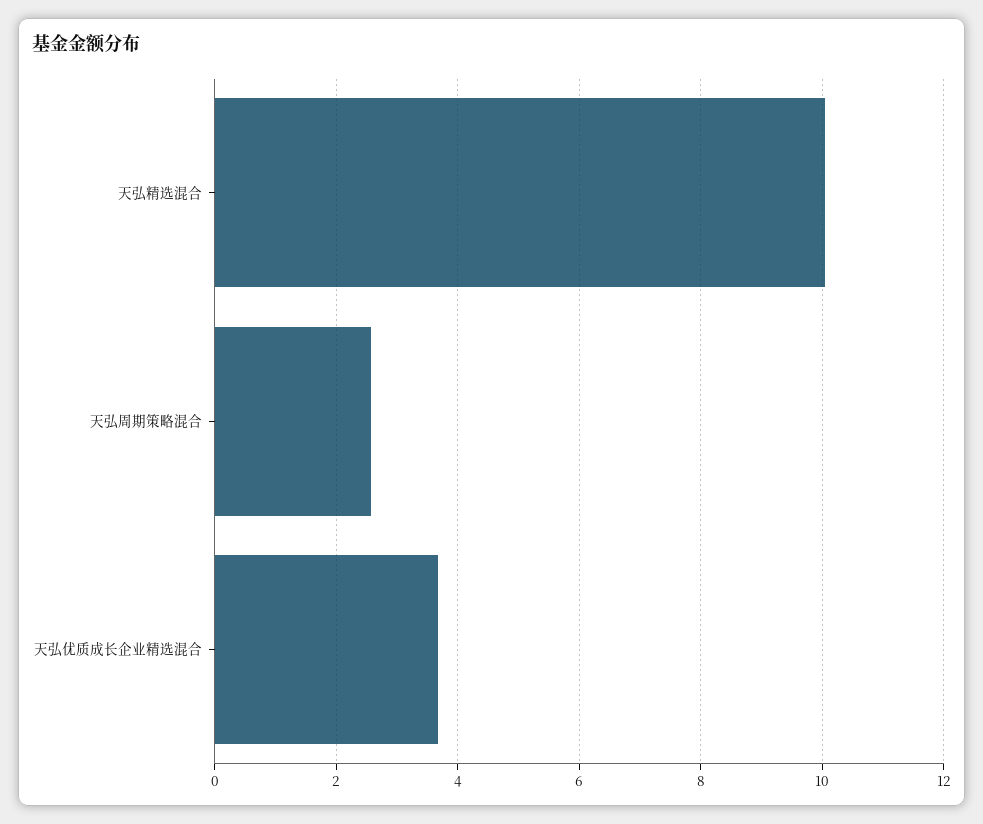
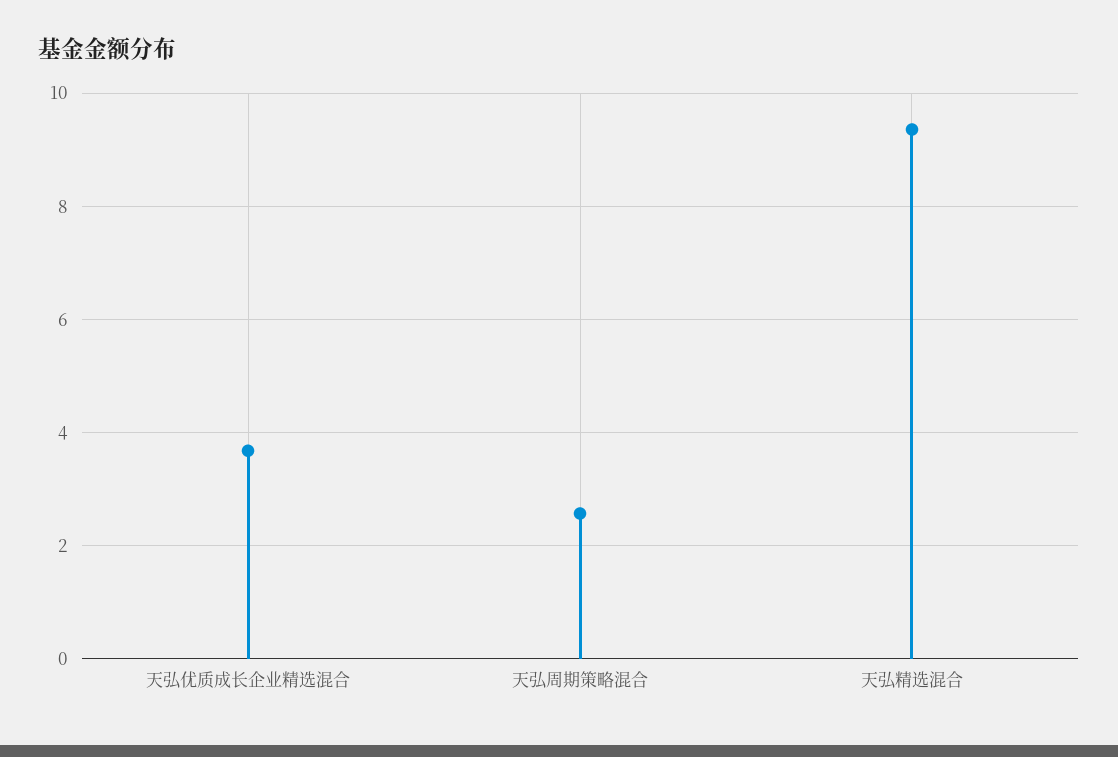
  {
-   "天弘精选混合": 10,
+   "天弘精选混合": 9.4,
    "天弘周期策略混合": 2.6,
    "天弘优质成长企业精选混合": 3.6
  }

